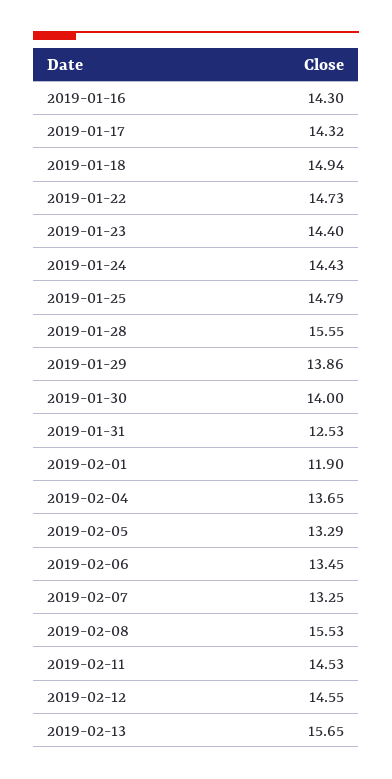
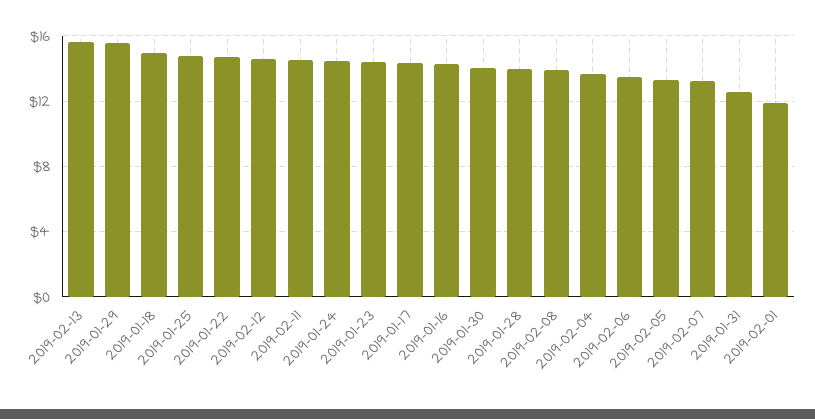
  {
    "2019-01-16": 14.3,
    "2019-01-17": 14.32,
    "2019-01-18": 14.94,
    "2019-01-22": 14.73,
    "2019-01-23": 14.4,
    "2019-01-24": 14.43,
    "2019-01-25": 14.79,
-   "2019-01-28": 15.55,
+   "2019-01-28": 14,
-   "2019-01-29": 13.86,
+   "2019-01-29": 15.5,
    "2019-01-30": 14,
    "2019-01-31": 12.53,
    "2019-02-01": 11.9,
    "2019-02-04": 13.65,
    "2019-02-05": 13.29,
    "2019-02-06": 13.45,
    "2019-02-07": 13.25,
-   "2019-02-08": 15.53,
+   "2019-02-08": 14,
    "2019-02-11": 14.53,
    "2019-02-12": 14.55,
    "2019-02-13": 15.65
  }

